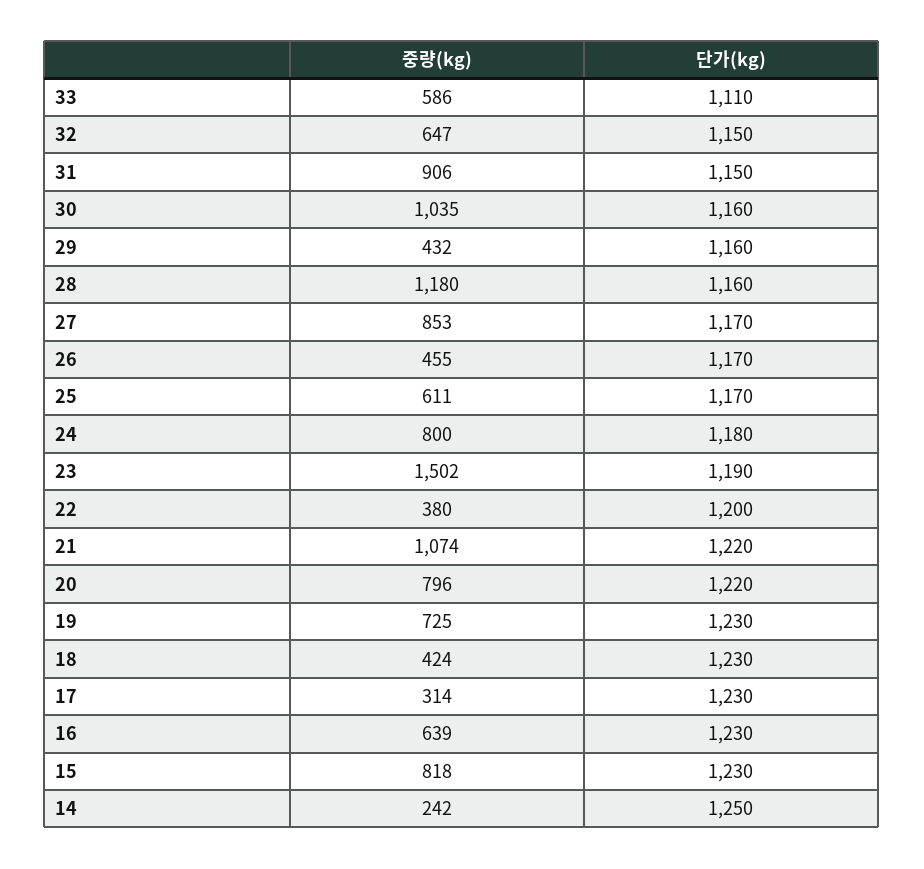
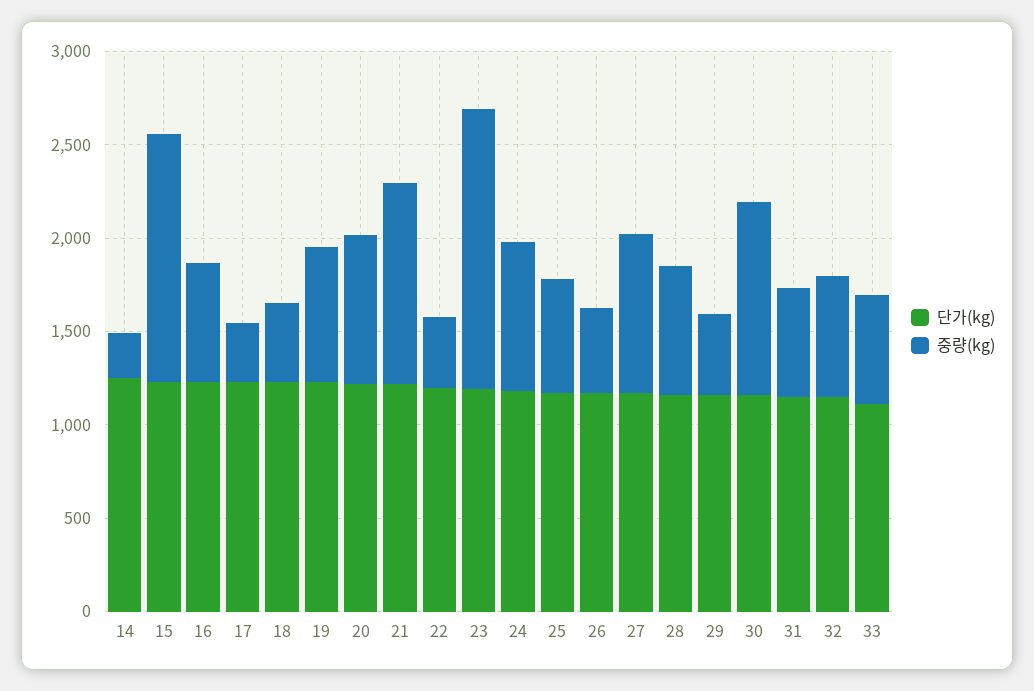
  {
    "중량(kg)": {
      "33": 586,
      "32": 647,
-     "31": 906,
+     "31": 600,
      "30": 1035,
      "29": 432,
-     "28": 1180,
+     "28": 700,
      "27": 853,
      "26": 455,
      "25": 611,
      "24": 800,
      "23": 1502,
      "22": 380,
      "21": 1074,
      "20": 796,
      "19": 725,
      "18": 424,
      "17": 314,
      "16": 639,
-     "15": 818,
+     "15": 1300,
      "14": 242
    },
    "단가(kg)": {
      "33": 1110,
      "32": 1150,
      "31": 1150,
      "30": 1160,
      "29": 1160,
      "28": 1160,
      "27": 1170,
      "26": 1170,
      "25": 1170,
      "24": 1180,
      "23": 1190,
      "22": 1200,
      "21": 1220,
      "20": 1220,
      "19": 1230,
      "18": 1230,
      "17": 1230,
      "16": 1230,
      "15": 1230,
      "14": 1250
    }
  }

